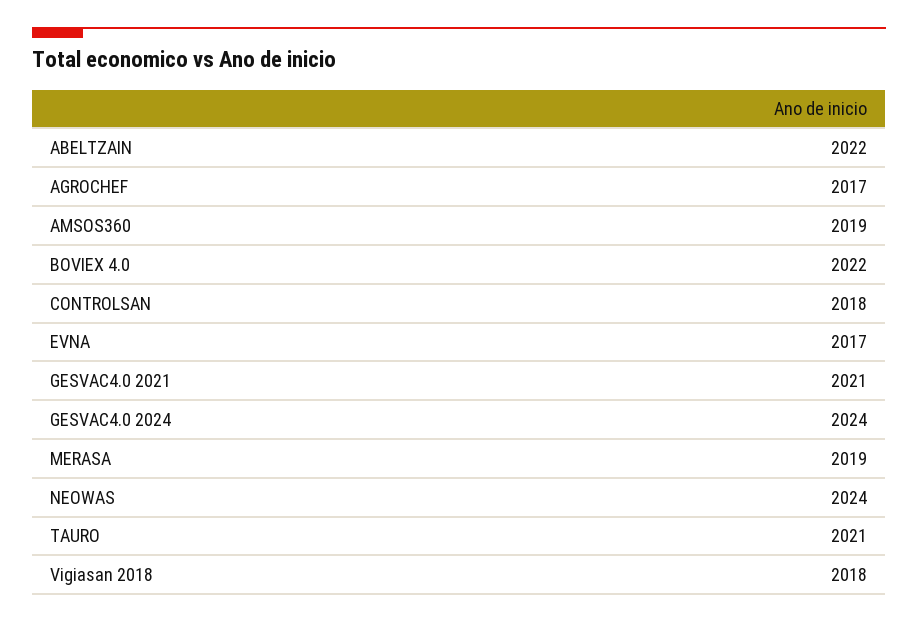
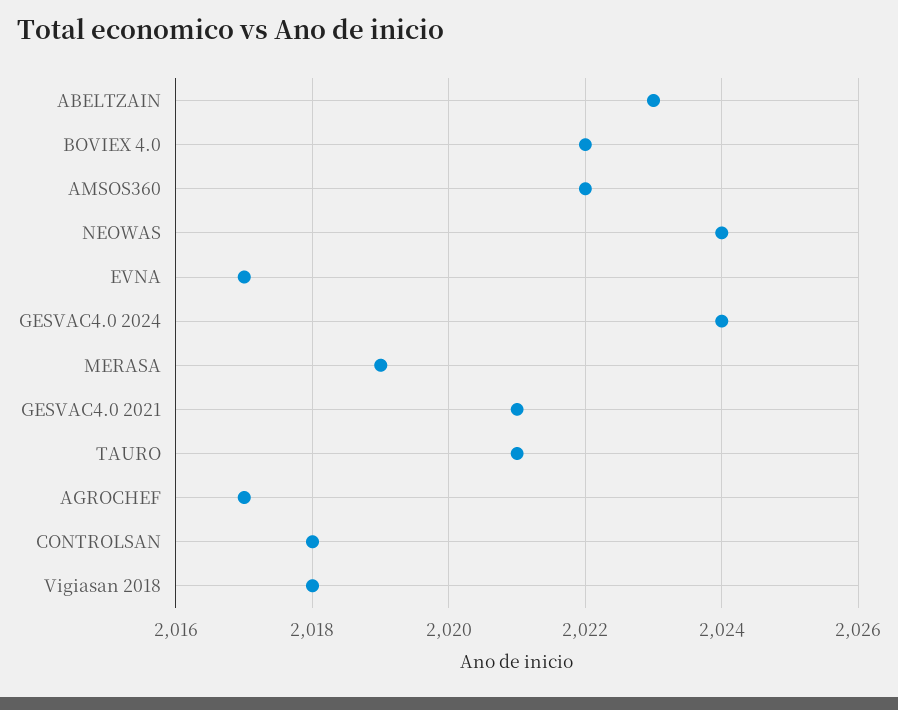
  {
-   "ABELTZAIN": 2022,
+   "ABELTZAIN": 2023,
    "AGROCHEF": 2017,
-   "AMSOS360": 2019,
+   "AMSOS360": 2022,
    "BOVIEX 4.0": 2022,
    "CONTROLSAN": 2018,
    "EVNA": 2017,
    "GESVAC4.0 2021": 2021,
    "GESVAC4.0 2024": 2024,
    "MERASA": 2019,
    "NEOWAS": 2024,
    "TAURO": 2021,
    "Vigiasan 2018": 2018
  }

